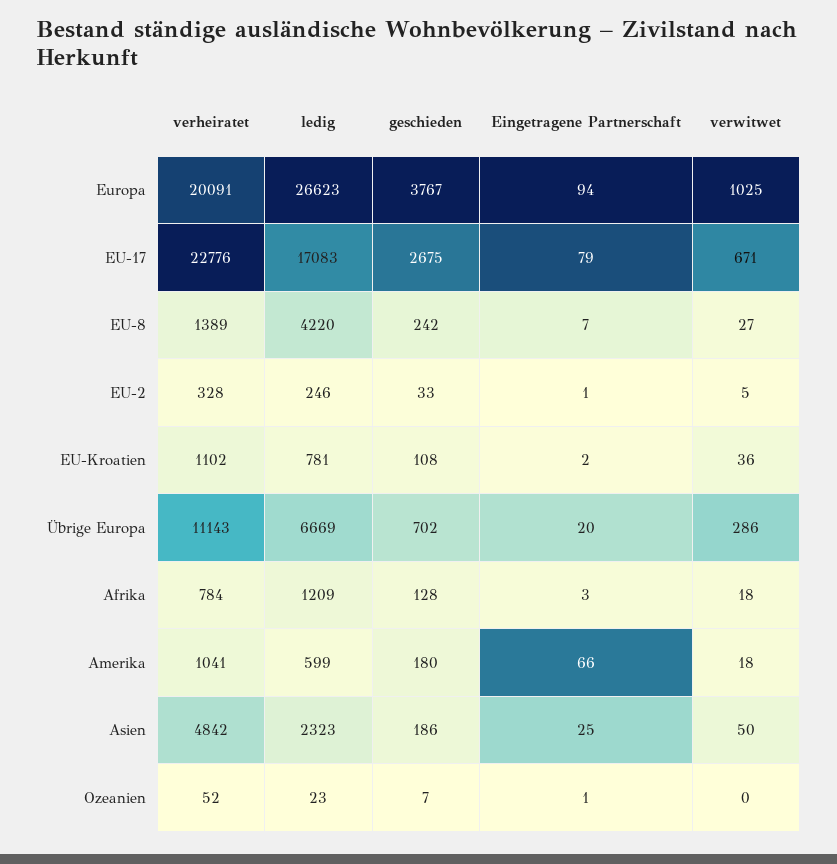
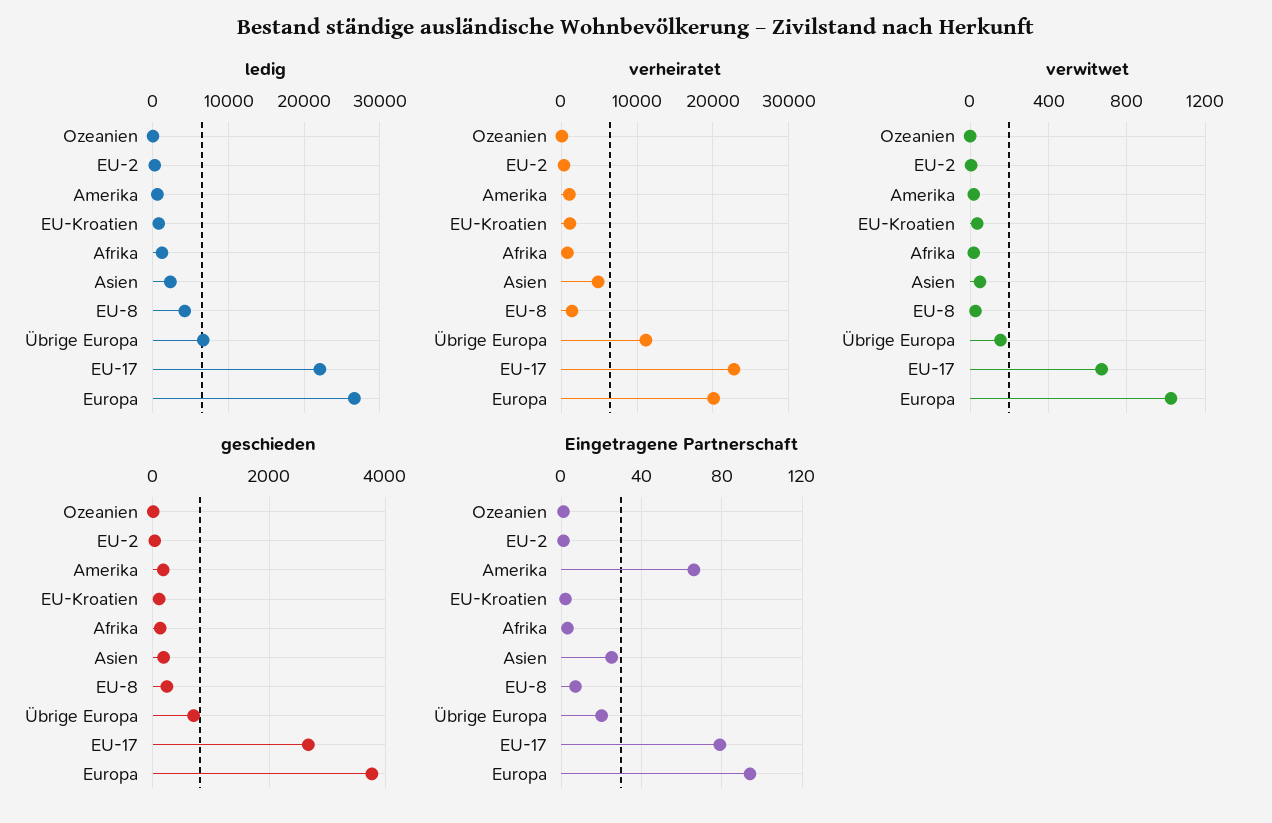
  {
    "verheiratet": {
      "Europa": 20091,
      "EU-17": 22776,
      "EU-8": 1389,
      "EU-2": 328,
      "EU-Kroatien": 1102,
      "Übrige Europa": 11143,
      "Afrika": 784,
      "Amerika": 1041,
      "Asien": 4842,
      "Ozeanien": 52
    },
    "ledig": {
      "Europa": 26623,
-     "EU-17": 17083,
+     "EU-17": 22000,
      "EU-8": 4220,
      "EU-2": 246,
      "EU-Kroatien": 781,
      "Übrige Europa": 6669,
      "Afrika": 1209,
      "Amerika": 599,
      "Asien": 2323,
      "Ozeanien": 23
    },
    "geschieden": {
      "Europa": 3767,
      "EU-17": 2675,
      "EU-8": 242,
      "EU-2": 33,
      "EU-Kroatien": 108,
      "Übrige Europa": 702,
      "Afrika": 128,
      "Amerika": 180,
      "Asien": 186,
      "Ozeanien": 7
    },
    "Eingetragene Partnerschaft": {
      "Europa": 94,
      "EU-17": 79,
      "EU-8": 7,
      "EU-2": 1,
      "EU-Kroatien": 2,
      "Übrige Europa": 20,
      "Afrika": 3,
      "Amerika": 66,
      "Asien": 25,
      "Ozeanien": 1
    },
    "verwitwet": {
      "Europa": 1025,
      "EU-17": 671,
      "EU-8": 27,
      "EU-2": 5,
      "EU-Kroatien": 36,
-     "Übrige Europa": 286,
+     "Übrige Europa": 150,
      "Afrika": 18,
      "Amerika": 18,
      "Asien": 50,
      "Ozeanien": 0
    }
  }

